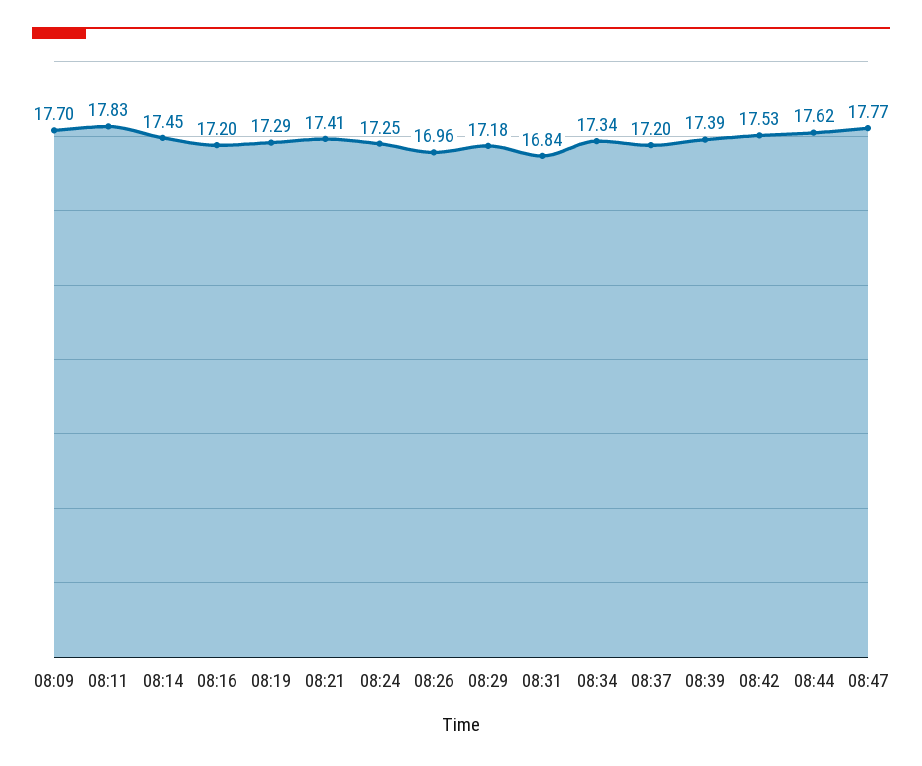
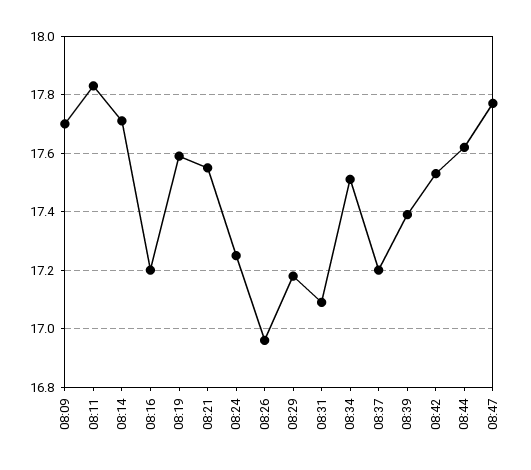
  {
    "08:09": 17.7,
    "08:11": 17.83,
-   "08:14": 17.45,
+   "08:14": 17.7,
    "08:16": 17.2,
-   "08:19": 17.29,
+   "08:19": 17.6,
-   "08:21": 17.41,
+   "08:21": 17.55,
    "08:24": 17.25,
    "08:26": 16.96,
    "08:29": 17.18,
-   "08:31": 16.84,
+   "08:31": 17.1,
-   "08:34": 17.34,
+   "08:34": 17.5,
    "08:37": 17.2,
    "08:39": 17.39,
    "08:42": 17.53,
    "08:44": 17.62,
    "08:47": 17.77
  }

